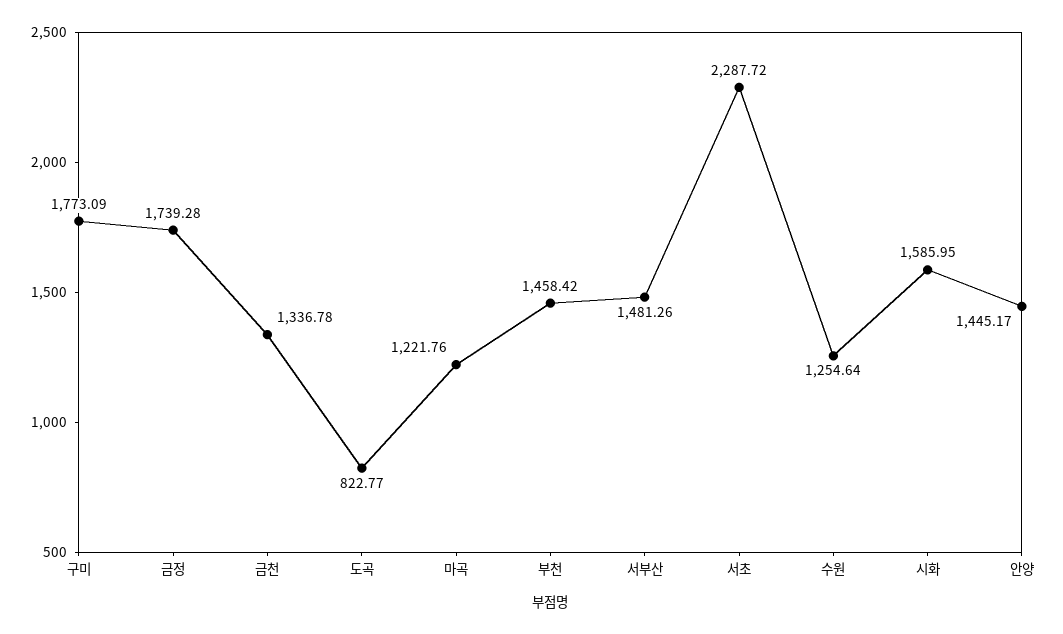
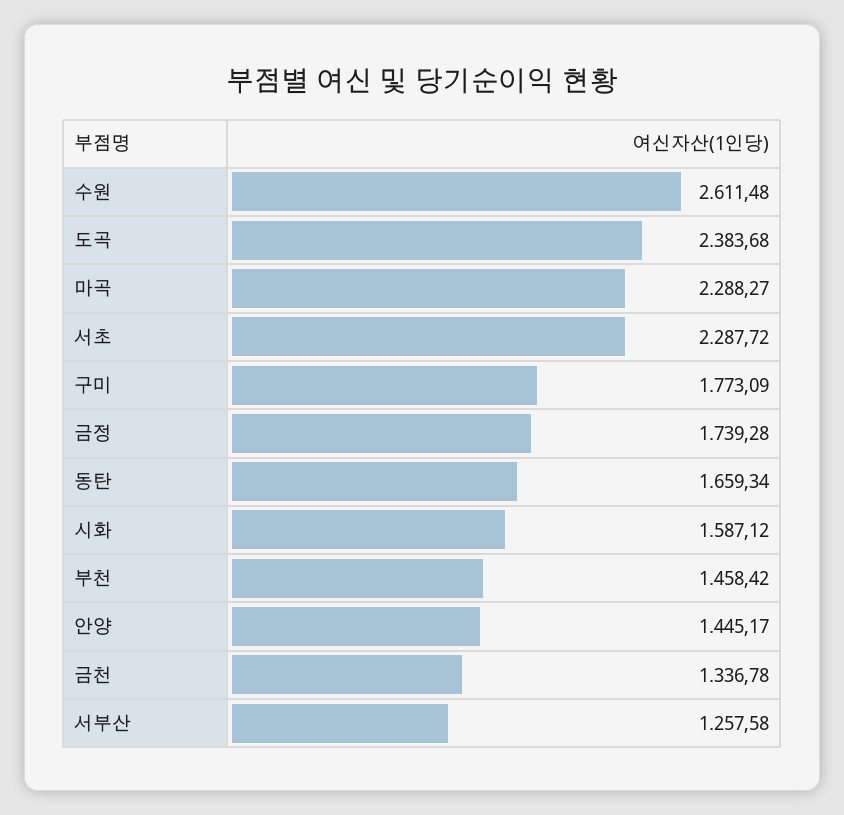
  {
    "구미": 1773.09,
    "금정": 1739.28,
    "금천": 1336.78,
-   "도곡": 822.77,
+   "도곡": 2383.68,
-   "마곡": 1221.76,
+   "마곡": 2288.27,
    "부천": 1458.42,
-   "서부산": 1481.26,
+   "서부산": 1257.58,
    "서초": 2287.72,
-   "수원": 1254.64,
+   "수원": 2611.48,
-   "시화": 1585.95,
+   "시화": 1587.12,
-   "안양": 1445.17
+   "안양": 1445.17,
+   "동탄": 1659.34
  }

